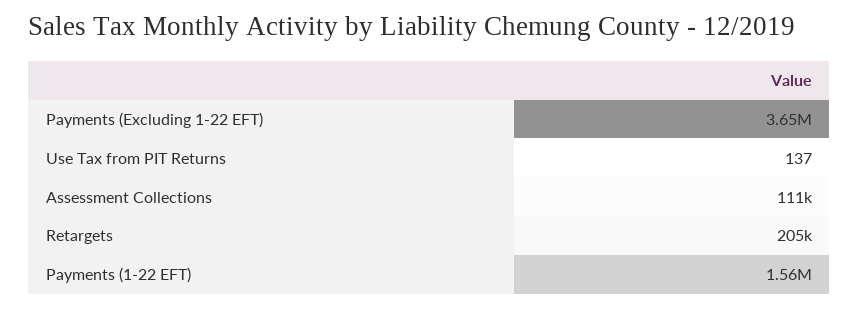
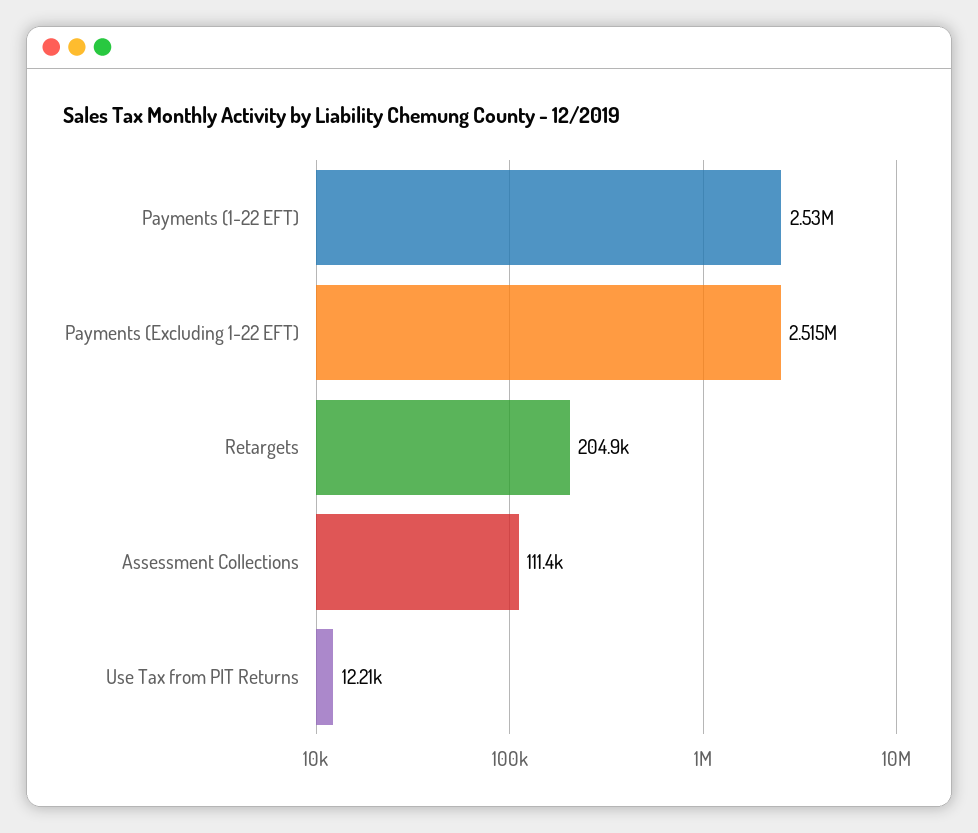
  {
-   "Payments (Excluding 1-22 EFT)": 3650000,
+   "Payments (Excluding 1-22 EFT)": 2515000,
-   "Use Tax from PIT Returns": 137,
+   "Use Tax from PIT Returns": 12210,
    "Assessment Collections": 111400,
    "Retargets": 204900,
-   "Payments (1-22 EFT)": 1560000
+   "Payments (1-22 EFT)": 2530000
  }

